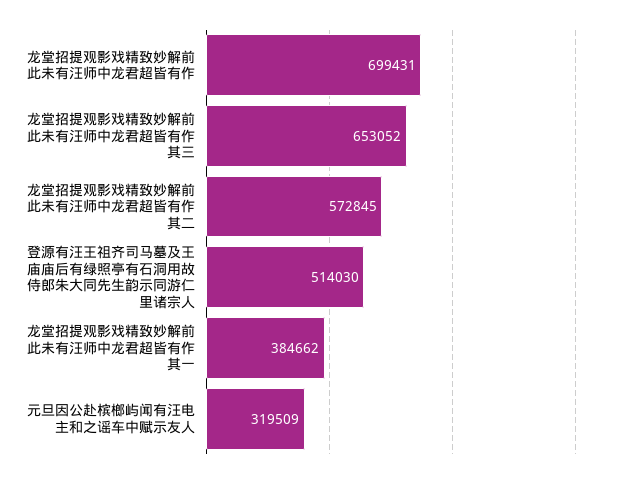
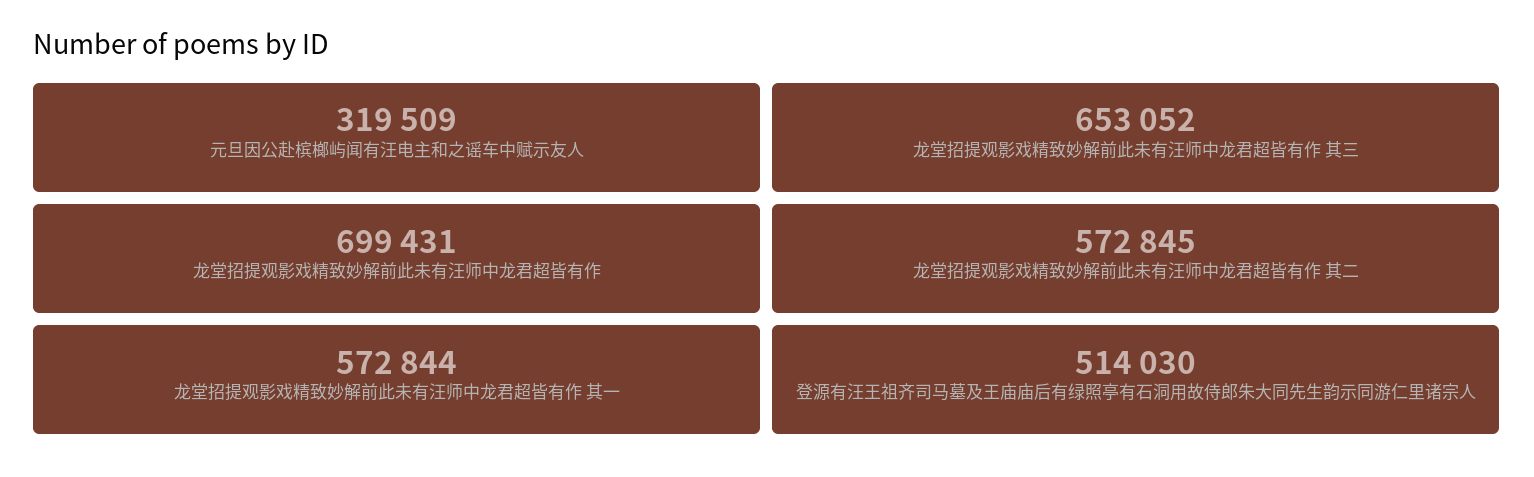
  {
    "龙堂招提观影戏精致妙解前此未有汪师中龙君超皆有作": 699431,
    "龙堂招提观影戏精致妙解前此未有汪师中龙君超皆有作 其三": 653052,
    "龙堂招提观影戏精致妙解前此未有汪师中龙君超皆有作 其二": 572845,
    "登源有汪王祖齐司马墓及王庙庙后有绿照亭有石洞用故侍郎朱大同先生韵示同游仁里诸宗人": 514030,
-   "龙堂招提观影戏精致妙解前此未有汪师中龙君超皆有作 其一": 384662,
+   "龙堂招提观影戏精致妙解前此未有汪师中龙君超皆有作 其一": 572844,
    "元旦因公赴槟榔屿闻有汪电主和之谣车中赋示友人": 319509
  }

